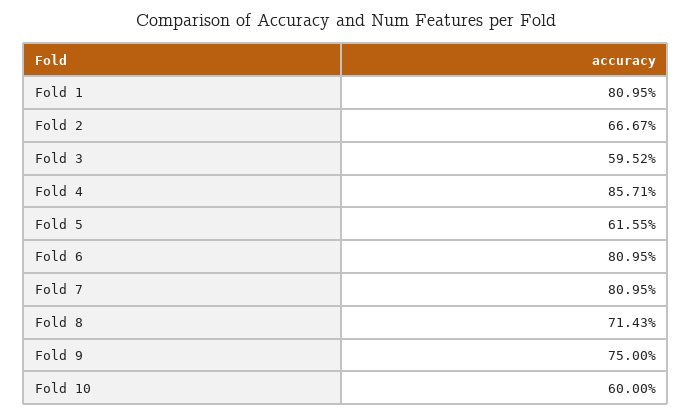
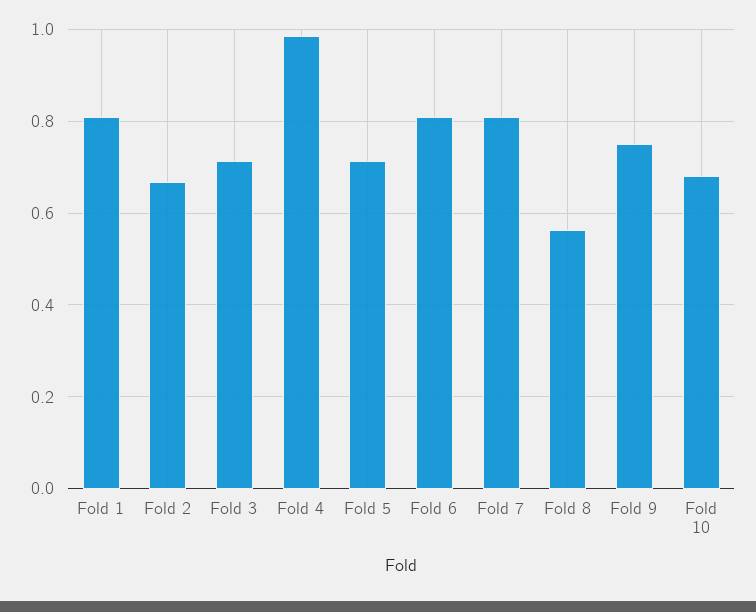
  {
    "Fold 1": 0.8095,
    "Fold 2": 0.6667,
-   "Fold 3": 0.5952,
+   "Fold 3": 0.72,
-   "Fold 4": 0.8571,
+   "Fold 4": 0.98,
-   "Fold 5": 0.6155,
+   "Fold 5": 0.72,
    "Fold 6": 0.8095,
    "Fold 7": 0.8095,
-   "Fold 8": 0.7143,
+   "Fold 8": 0.56,
    "Fold 9": 0.75,
-   "Fold 10": 0.6
+   "Fold 10": 0.68
  }

